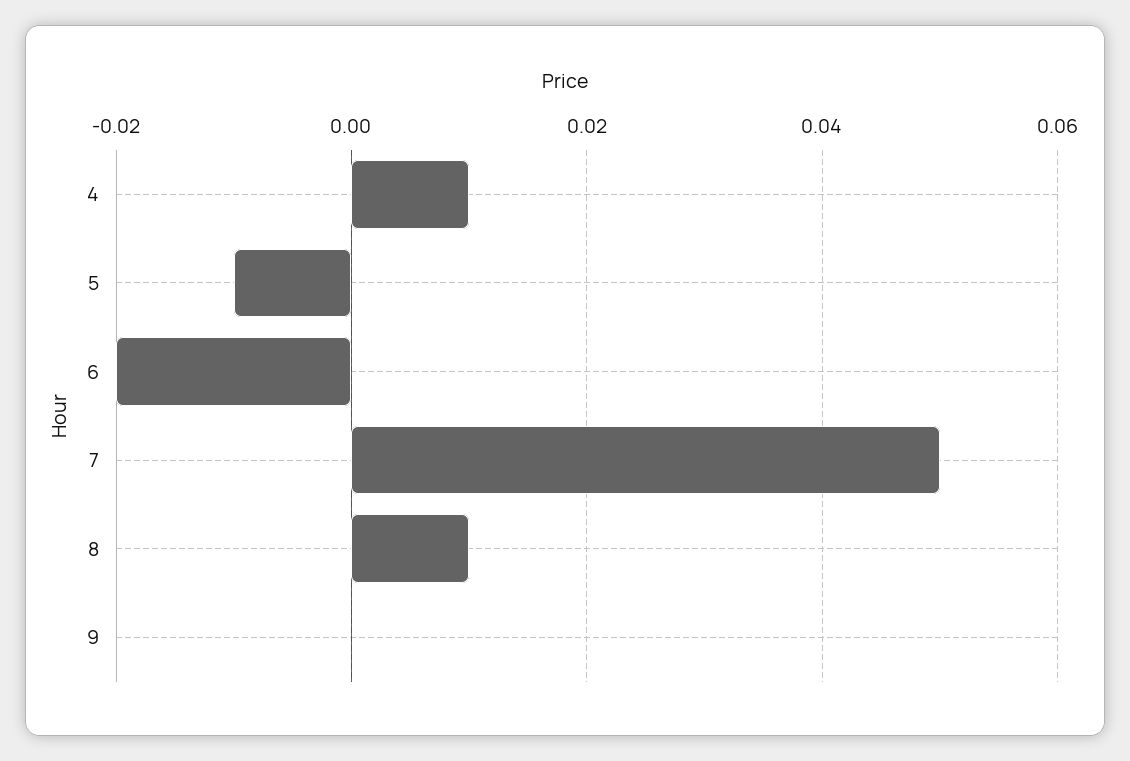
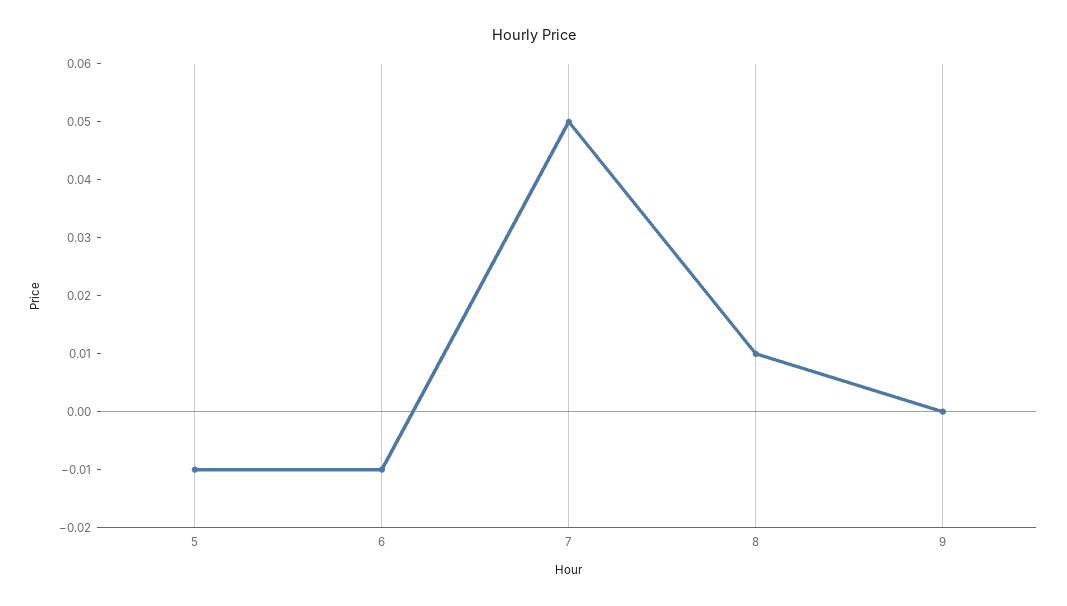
  {
-   "4": 0.01,
    "5": -0.01,
-   "6": -0.02,
+   "6": -0.01,
    "7": 0.05,
    "8": 0.01,
    "9": 0
  }

